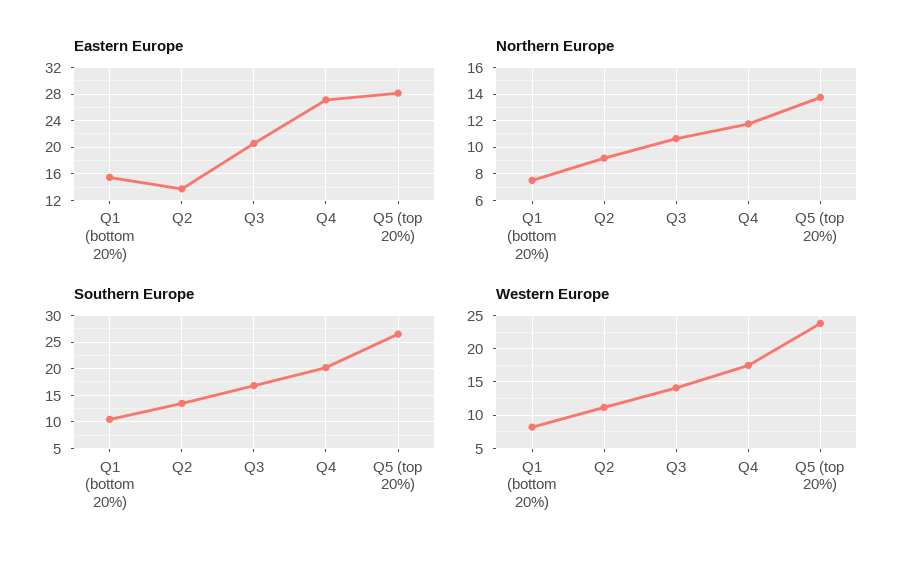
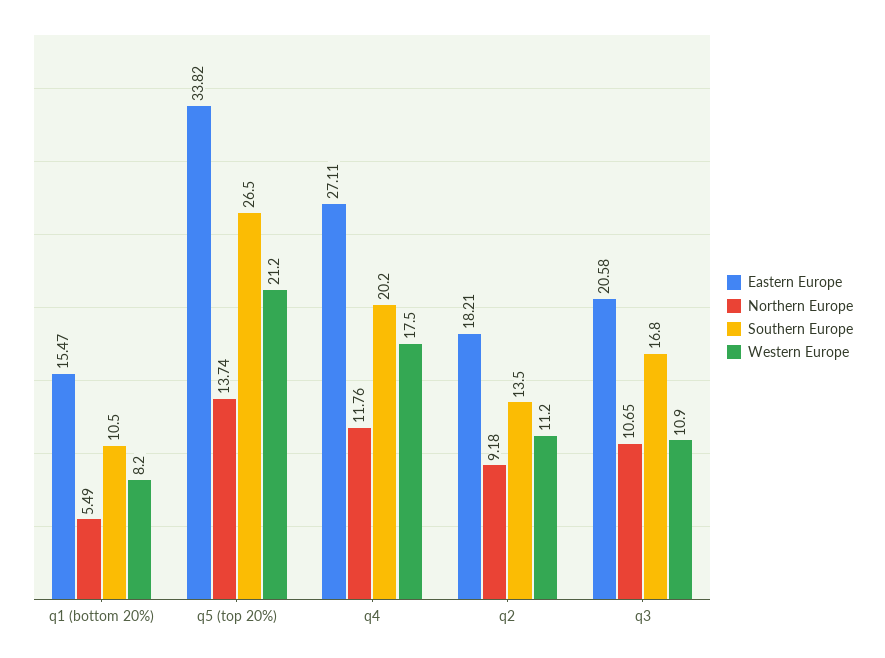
  {
    "Eastern Europe": {
      "Q1 (bottom 20%)": 15.47,
-     "Q2": 14,
+     "Q2": 18.21,
      "Q3": 20.58,
      "Q4": 27.11,
-     "Q5 (top 20%)": 28
+     "Q5 (top 20%)": 33.82
    },
    "Northern Europe": {
-     "Q1 (bottom 20%)": 7.5,
+     "Q1 (bottom 20%)": 5.49,
      "Q2": 9.18,
      "Q3": 10.65,
      "Q4": 11.76,
      "Q5 (top 20%)": 13.74
    },
    "Southern Europe": {
      "Q1 (bottom 20%)": 10.5,
      "Q2": 13.5,
      "Q3": 16.8,
      "Q4": 20.2,
      "Q5 (top 20%)": 26.5
    },
    "Western Europe": {
      "Q1 (bottom 20%)": 8.2,
      "Q2": 11.2,
-     "Q3": 14,
+     "Q3": 10.9,
      "Q4": 17.5,
-     "Q5 (top 20%)": 24
+     "Q5 (top 20%)": 21.2
    }
  }

